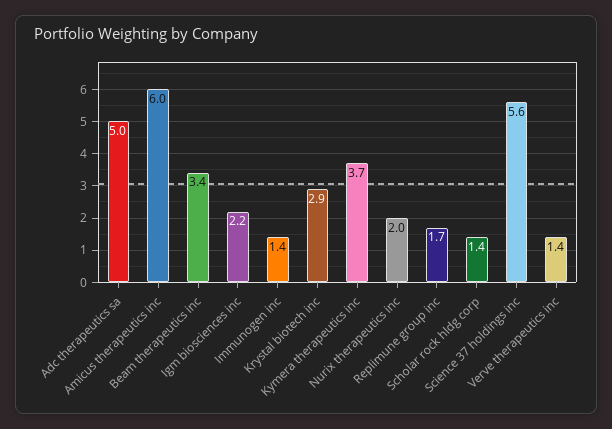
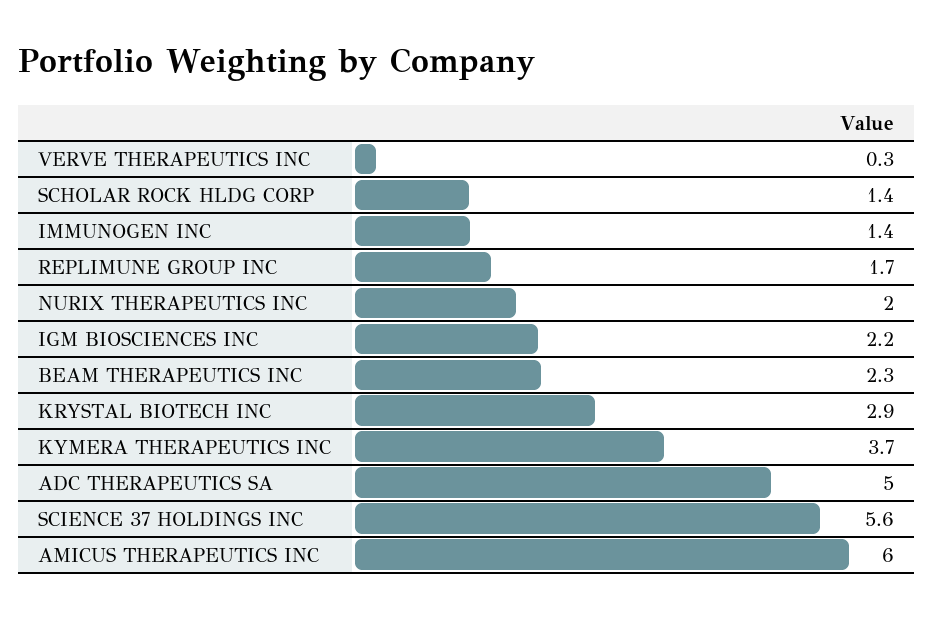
  {
    "Adc therapeutics sa": 5,
    "Amicus therapeutics inc": 6,
-   "Beam therapeutics inc": 3.4,
+   "Beam therapeutics inc": 2.3,
    "Igm biosciences inc": 2.2,
    "Immunogen inc": 1.4,
    "Krystal biotech inc": 2.9,
    "Kymera therapeutics inc": 3.7,
    "Nurix therapeutics inc": 2,
    "Replimune group inc": 1.7,
    "Scholar rock hldg corp": 1.4,
    "Science 37 holdings inc": 5.6,
-   "Verve therapeutics inc": 1.4
+   "Verve therapeutics inc": 0.3
  }

